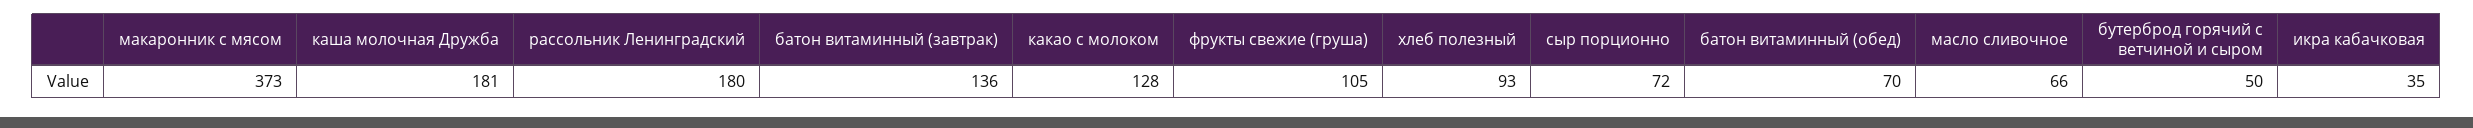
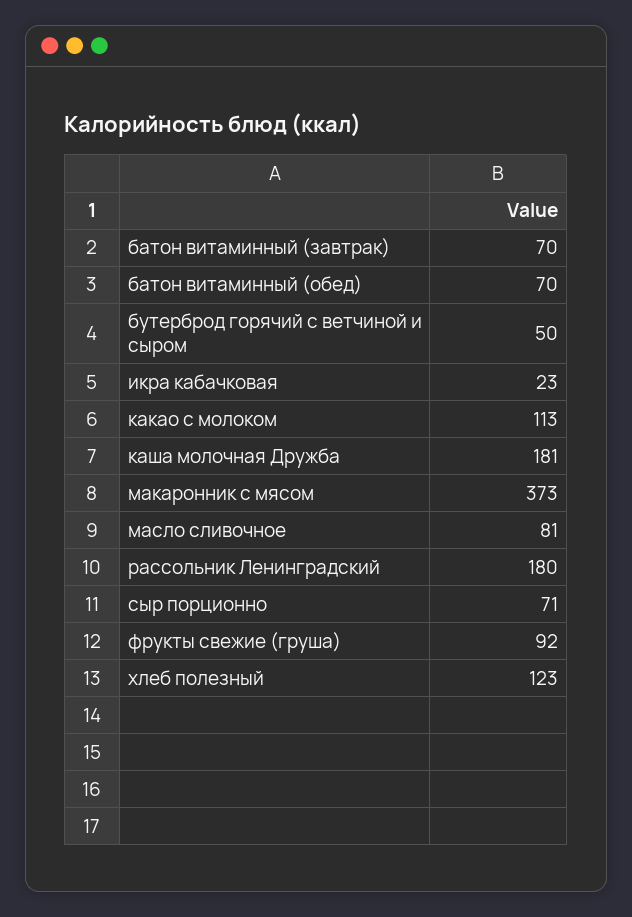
  {
    "макаронник с мясом": 373,
    "каша молочная Дружба": 181,
    "рассольник Ленинградский": 180,
-   "батон витаминный (завтрак)": 136,
+   "батон витаминный (завтрак)": 70,
-   "какао с молоком": 128,
+   "какао с молоком": 113,
-   "фрукты свежие (груша)": 105,
+   "фрукты свежие (груша)": 92,
-   "хлеб полезный": 93,
+   "хлеб полезный": 123,
-   "сыр порционно": 72,
+   "сыр порционно": 71,
    "батон витаминный (обед)": 70,
-   "масло сливочное": 66,
+   "масло сливочное": 81,
    "бутерброд горячий с ветчиной и сыром": 50,
-   "икра кабачковая": 35
+   "икра кабачковая": 23
  }

